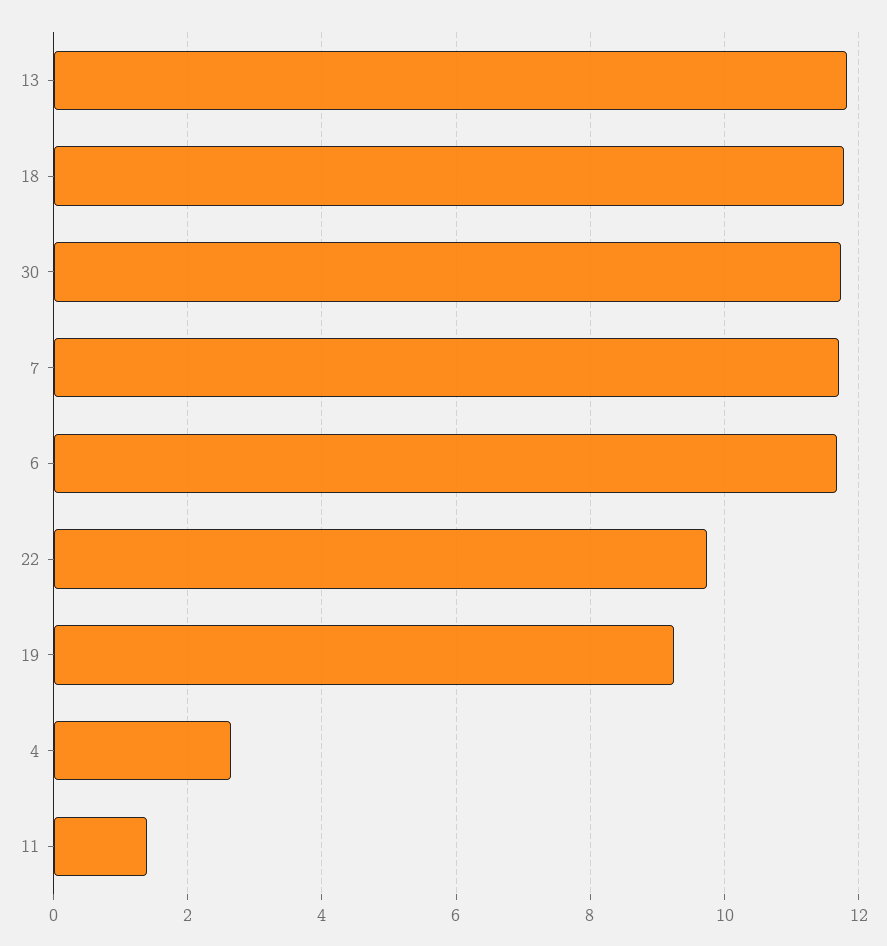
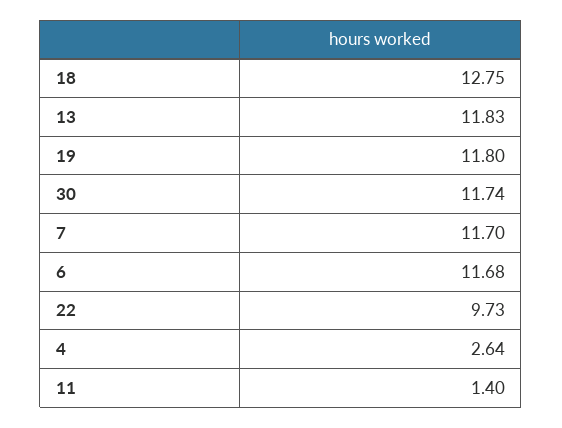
  {
    "13": 11.83,
-   "18": 11.8,
+   "18": 12.75,
    "30": 11.74,
    "7": 11.7,
    "6": 11.68,
    "22": 9.73,
-   "19": 9.2,
+   "19": 11.8,
    "4": 2.64,
    "11": 1.4
  }

